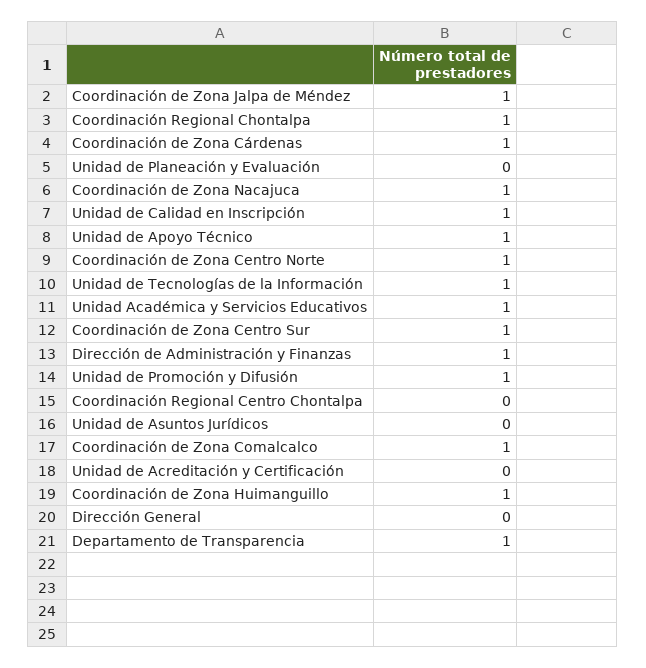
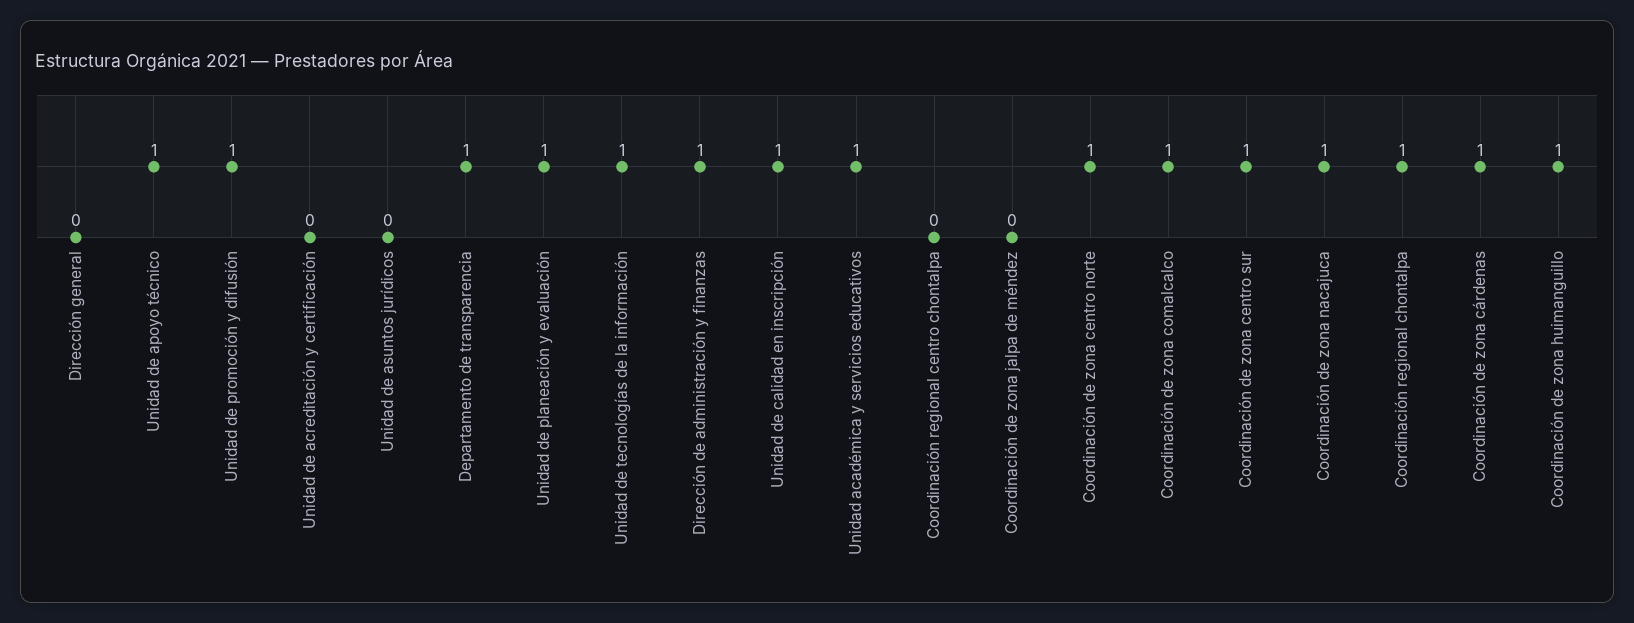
  {
-   "Coordinación de Zona Jalpa de Méndez": 1,
+   "Coordinación de Zona Jalpa de Méndez": 0,
    "Coordinación Regional Chontalpa": 1,
    "Coordinación de Zona Cárdenas": 1,
-   "Unidad de Planeación y Evaluación": 0,
+   "Unidad de Planeación y Evaluación": 1,
    "Coordinación de Zona Nacajuca": 1,
    "Unidad de Calidad en Inscripción": 1,
    "Unidad de Apoyo Técnico": 1,
    "Coordinación de Zona Centro Norte": 1,
    "Unidad de Tecnologías de la Información": 1,
    "Unidad Académica y Servicios Educativos": 1,
    "Coordinación de Zona Centro Sur": 1,
    "Dirección de Administración y Finanzas": 1,
    "Unidad de Promoción y Difusión": 1,
    "Coordinación Regional Centro Chontalpa": 0,
    "Unidad de Asuntos Jurídicos": 0,
    "Coordinación de Zona Comalcalco": 1,
    "Unidad de Acreditación y Certificación": 0,
    "Coordinación de Zona Huimanguillo": 1,
    "Dirección General": 0,
    "Departamento de Transparencia": 1
  }

